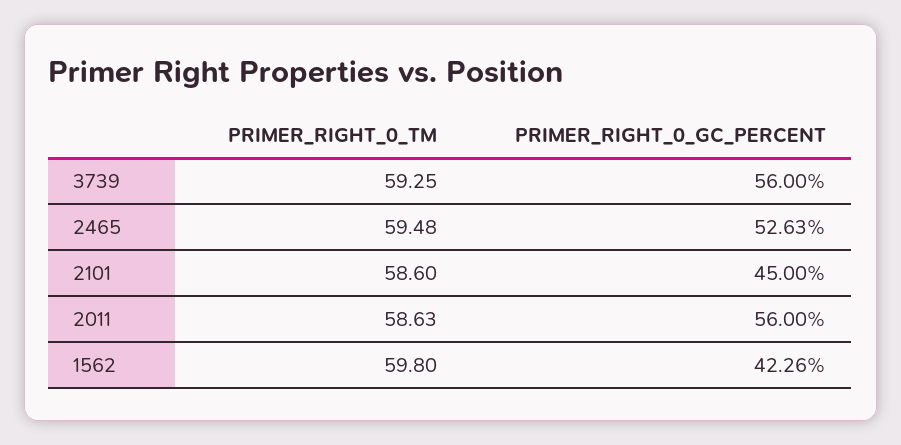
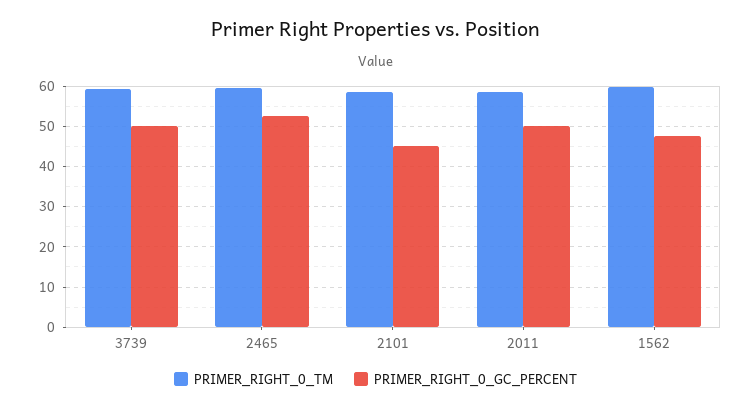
  {
    "PRIMER_RIGHT_0_TM": {
      "3739": 59.25,
      "2465": 59.48,
      "2101": 58.6,
      "2011": 58.63,
      "1562": 59.8
    },
    "PRIMER_RIGHT_0_GC_PERCENT": {
-     "3739": 56,
+     "3739": 50,
      "2465": 52.63,
      "2101": 45,
-     "2011": 56,
+     "2011": 50,
-     "1562": 42.26
+     "1562": 48
    }
  }

